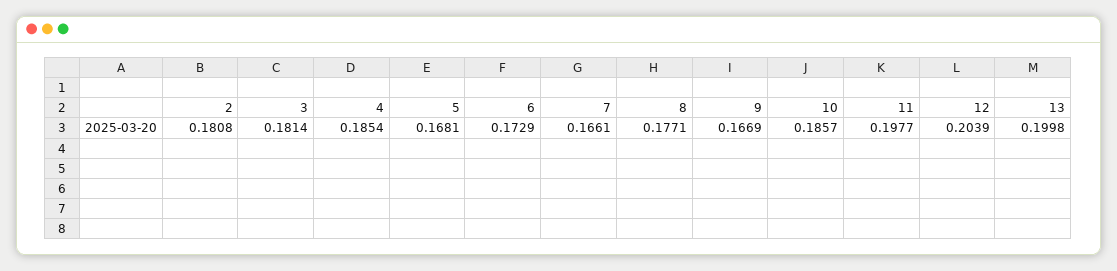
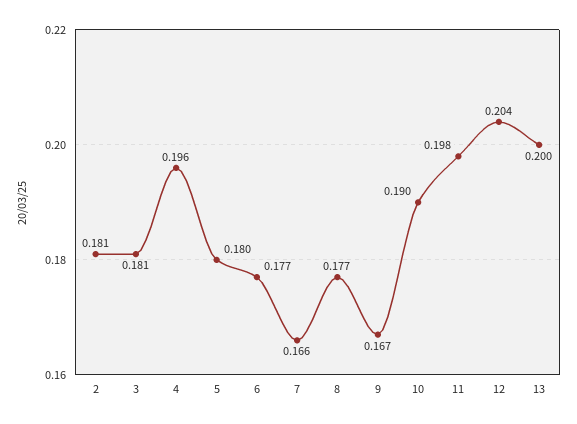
  {
    "2": 0.1808,
    "3": 0.1814,
-   "4": 0.1854,
+   "4": 0.196,
-   "5": 0.1681,
+   "5": 0.18,
-   "6": 0.1729,
+   "6": 0.177,
    "7": 0.1661,
    "8": 0.1771,
    "9": 0.1669,
-   "10": 0.1857,
+   "10": 0.19,
    "11": 0.1977,
    "12": 0.2039,
    "13": 0.1998
  }

